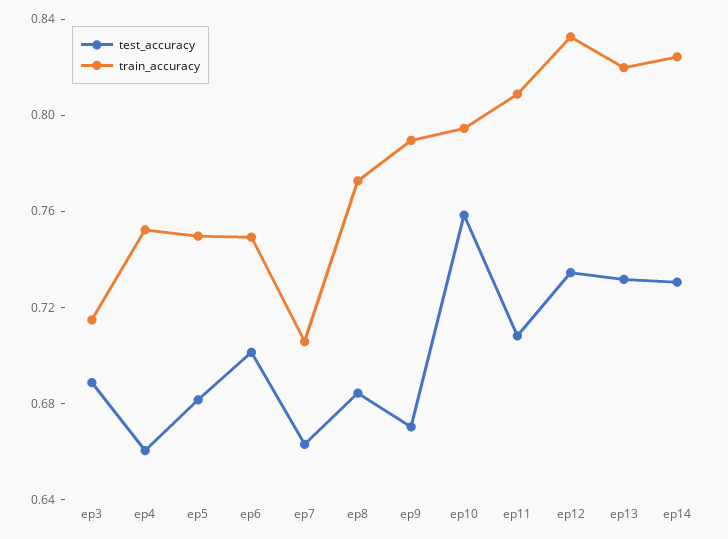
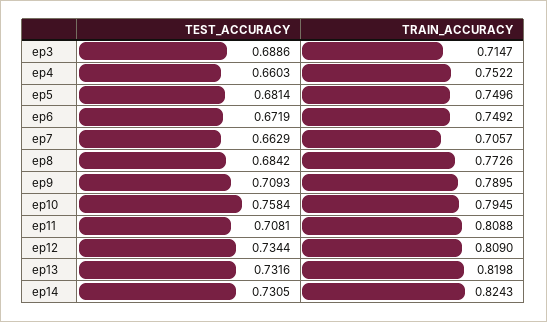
  {
    "test_accuracy": {
      "ep3": 0.6886,
      "ep4": 0.6603,
      "ep5": 0.6814,
-     "ep6": 0.7,
+     "ep6": 0.6719,
      "ep7": 0.6629,
      "ep8": 0.6842,
-     "ep9": 0.67,
+     "ep9": 0.7093,
      "ep10": 0.7584,
      "ep11": 0.7081,
      "ep12": 0.7344,
      "ep13": 0.7316,
      "ep14": 0.7305
    },
    "train_accuracy": {
      "ep3": 0.7147,
      "ep4": 0.7522,
      "ep5": 0.7496,
      "ep6": 0.7492,
      "ep7": 0.7057,
      "ep8": 0.7726,
      "ep9": 0.7895,
      "ep10": 0.7945,
      "ep11": 0.8088,
-     "ep12": 0.83,
+     "ep12": 0.809,
      "ep13": 0.8198,
      "ep14": 0.8243
    }
  }

